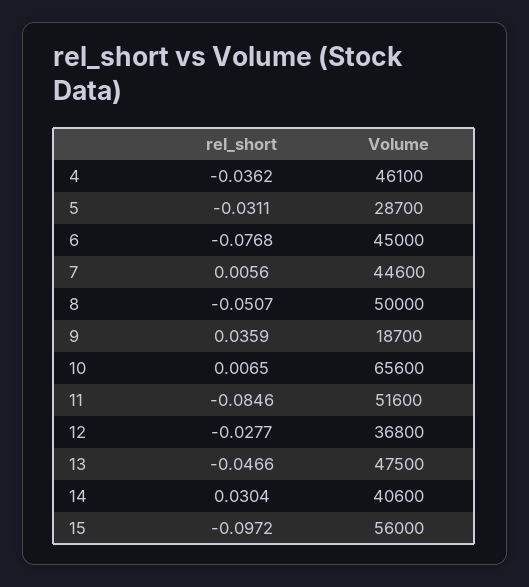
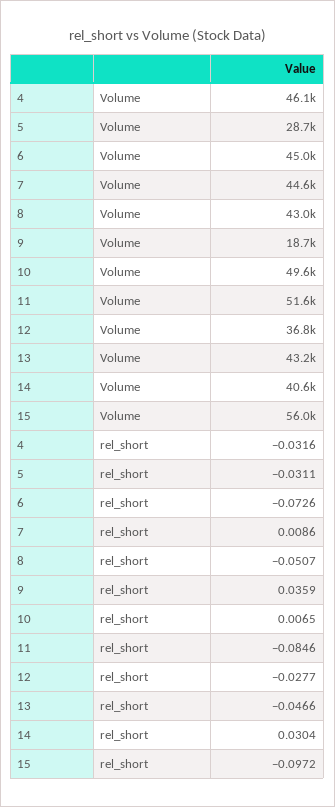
  {
    "rel_short": {
-     "4": -0.0362,
+     "4": -0.0316,
      "5": -0.0311,
-     "6": -0.0768,
+     "6": -0.0726,
-     "7": 0.0056,
+     "7": 0.0086,
      "8": -0.0507,
      "9": 0.0359,
      "10": 0.0065,
      "11": -0.0846,
      "12": -0.0277,
      "13": -0.0466,
      "14": 0.0304,
      "15": -0.0972
    },
    "Volume": {
      "4": 46100,
      "5": 28700,
      "6": 45000,
      "7": 44600,
-     "8": 50000,
+     "8": 43000,
      "9": 18700,
-     "10": 65600,
+     "10": 49600,
      "11": 51600,
      "12": 36800,
-     "13": 47500,
+     "13": 43200,
      "14": 40600,
      "15": 56000
    }
  }

